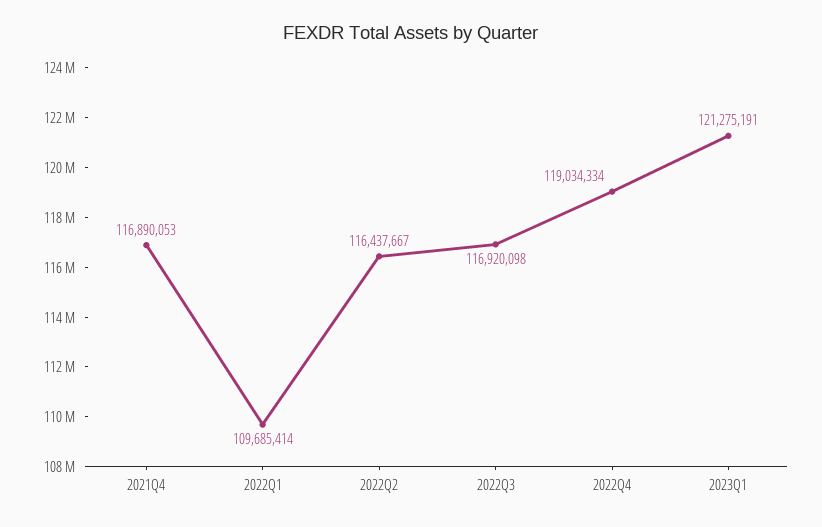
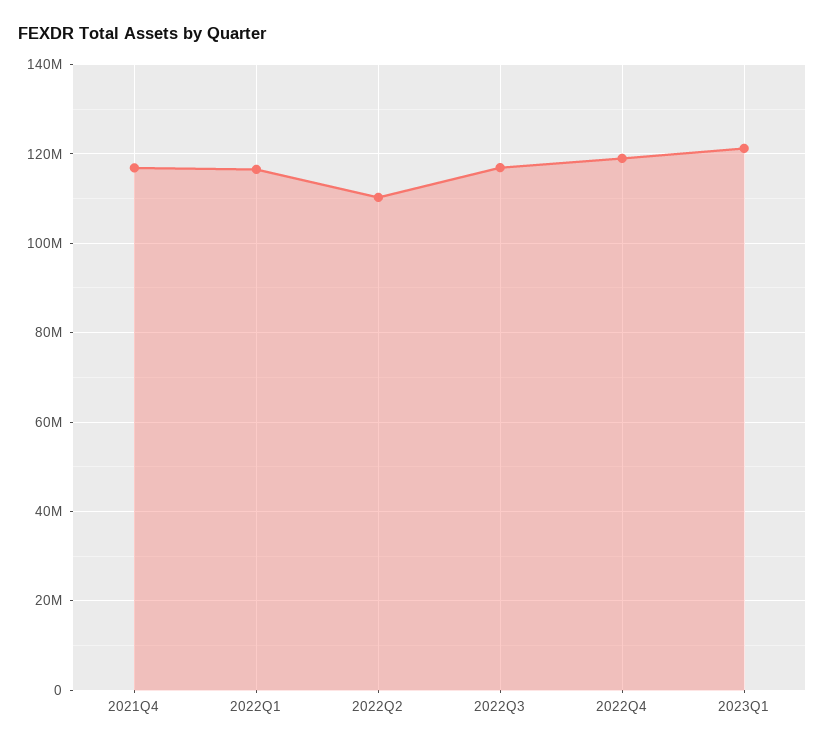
  {
    "2021Q4": 116890053,
-   "2022Q1": 109685414,
+   "2022Q1": 116000000,
-   "2022Q2": 116437667,
+   "2022Q2": 110000000,
    "2022Q3": 116920098,
    "2022Q4": 119034334,
    "2023Q1": 121275191
  }

